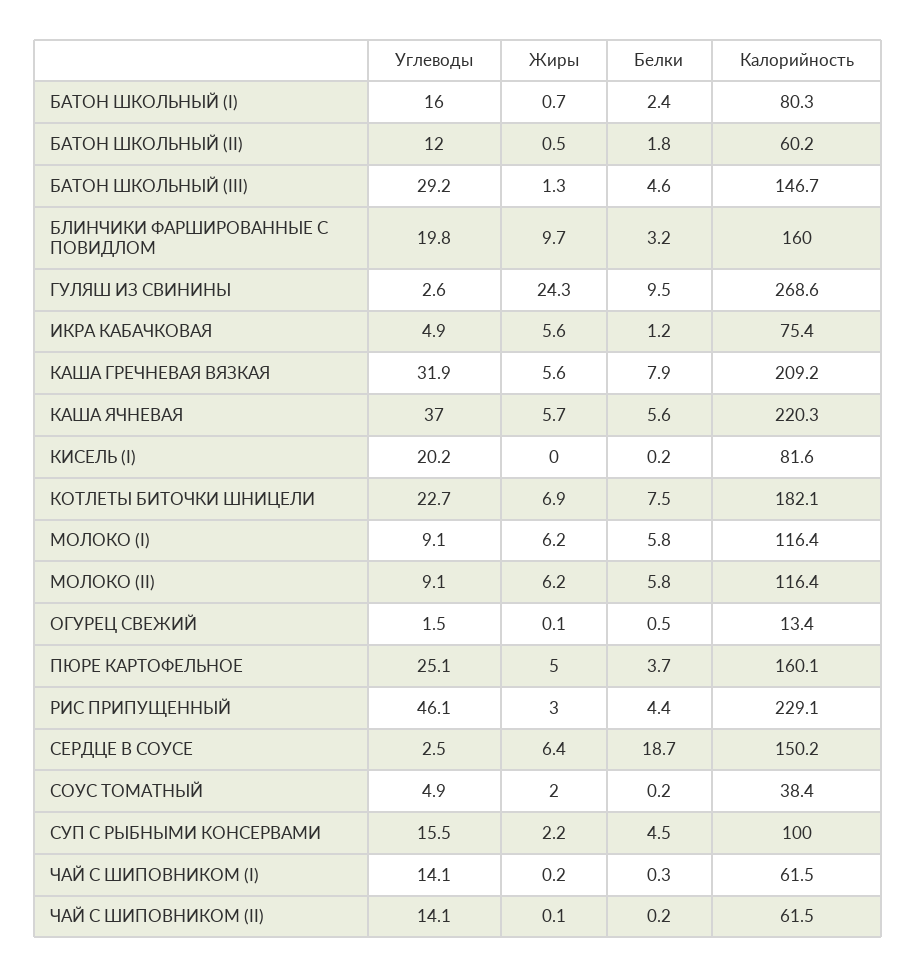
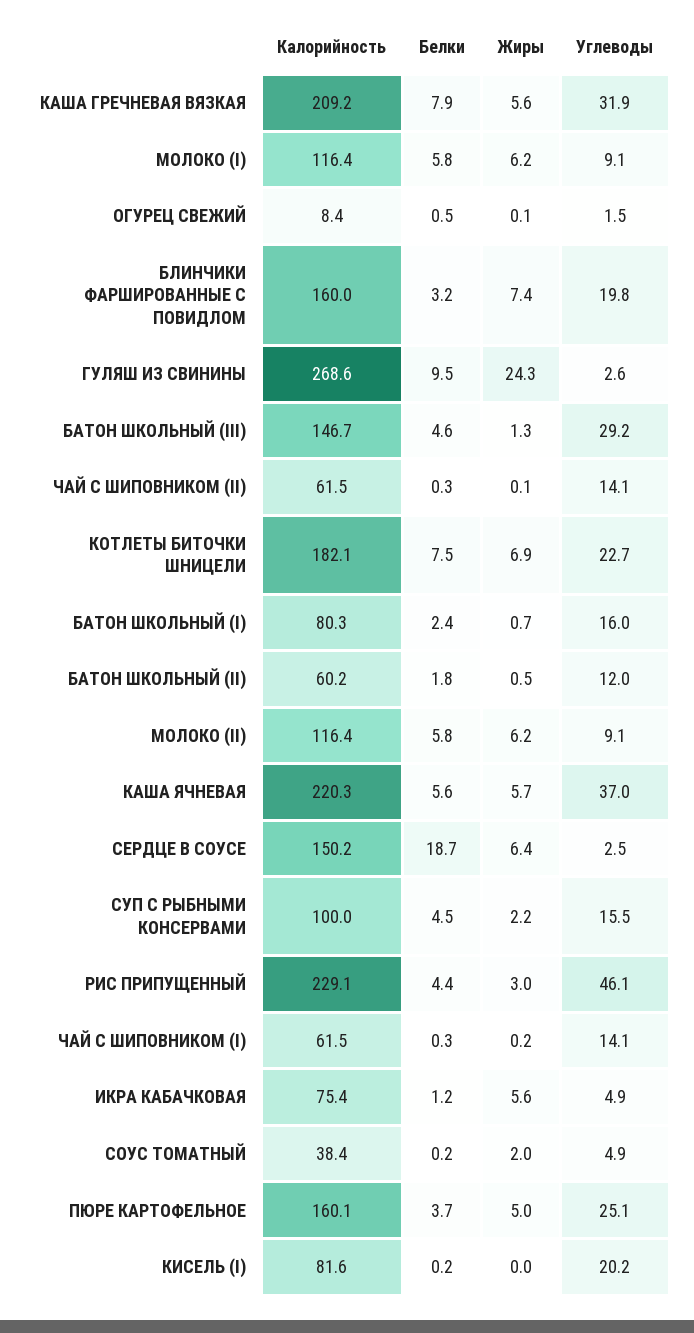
  {
    "Углеводы": {
      "БАТОН ШКОЛЬНЫЙ (I)": 16,
      "БАТОН ШКОЛЬНЫЙ (II)": 12,
      "БАТОН ШКОЛЬНЫЙ (III)": 29.2,
      "БЛИНЧИКИ ФАРШИРОВАННЫЕ С ПОВИДЛОМ": 19.8,
      "ГУЛЯШ ИЗ СВИНИНЫ": 2.6,
      "ИКРА КАБАЧКОВАЯ": 4.9,
      "КАША ГРЕЧНЕВАЯ ВЯЗКАЯ": 31.9,
      "КАША ЯЧНЕВАЯ": 37,
      "КИСЕЛЬ (I)": 20.2,
      "КОТЛЕТЫ БИТОЧКИ ШНИЦЕЛИ": 22.7,
      "МОЛОКО (I)": 9.1,
      "МОЛОКО (II)": 9.1,
      "ОГУРЕЦ СВЕЖИЙ": 1.5,
      "ПЮРЕ КАРТОФЕЛЬНОЕ": 25.1,
      "РИС ПРИПУЩЕННЫЙ": 46.1,
      "СЕРДЦЕ В СОУСЕ": 2.5,
      "СОУС ТОМАТНЫЙ": 4.9,
      "СУП С РЫБНЫМИ КОНСЕРВАМИ": 15.5,
      "ЧАЙ С ШИПОВНИКОМ (I)": 14.1,
      "ЧАЙ С ШИПОВНИКОМ (II)": 14.1
    },
    "Жиры": {
      "БАТОН ШКОЛЬНЫЙ (I)": 0.7,
      "БАТОН ШКОЛЬНЫЙ (II)": 0.5,
      "БАТОН ШКОЛЬНЫЙ (III)": 1.3,
-     "БЛИНЧИКИ ФАРШИРОВАННЫЕ С ПОВИДЛОМ": 9.7,
+     "БЛИНЧИКИ ФАРШИРОВАННЫЕ С ПОВИДЛОМ": 7.4,
      "ГУЛЯШ ИЗ СВИНИНЫ": 24.3,
      "ИКРА КАБАЧКОВАЯ": 5.6,
      "КАША ГРЕЧНЕВАЯ ВЯЗКАЯ": 5.6,
      "КАША ЯЧНЕВАЯ": 5.7,
      "КИСЕЛЬ (I)": 0,
      "КОТЛЕТЫ БИТОЧКИ ШНИЦЕЛИ": 6.9,
      "МОЛОКО (I)": 6.2,
      "МОЛОКО (II)": 6.2,
      "ОГУРЕЦ СВЕЖИЙ": 0.1,
      "ПЮРЕ КАРТОФЕЛЬНОЕ": 5,
      "РИС ПРИПУЩЕННЫЙ": 3,
      "СЕРДЦЕ В СОУСЕ": 6.4,
      "СОУС ТОМАТНЫЙ": 2,
      "СУП С РЫБНЫМИ КОНСЕРВАМИ": 2.2,
      "ЧАЙ С ШИПОВНИКОМ (I)": 0.2,
      "ЧАЙ С ШИПОВНИКОМ (II)": 0.1
    },
    "Белки": {
      "БАТОН ШКОЛЬНЫЙ (I)": 2.4,
      "БАТОН ШКОЛЬНЫЙ (II)": 1.8,
      "БАТОН ШКОЛЬНЫЙ (III)": 4.6,
      "БЛИНЧИКИ ФАРШИРОВАННЫЕ С ПОВИДЛОМ": 3.2,
      "ГУЛЯШ ИЗ СВИНИНЫ": 9.5,
      "ИКРА КАБАЧКОВАЯ": 1.2,
      "КАША ГРЕЧНЕВАЯ ВЯЗКАЯ": 7.9,
      "КАША ЯЧНЕВАЯ": 5.6,
      "КИСЕЛЬ (I)": 0.2,
      "КОТЛЕТЫ БИТОЧКИ ШНИЦЕЛИ": 7.5,
      "МОЛОКО (I)": 5.8,
      "МОЛОКО (II)": 5.8,
      "ОГУРЕЦ СВЕЖИЙ": 0.5,
      "ПЮРЕ КАРТОФЕЛЬНОЕ": 3.7,
      "РИС ПРИПУЩЕННЫЙ": 4.4,
      "СЕРДЦЕ В СОУСЕ": 18.7,
      "СОУС ТОМАТНЫЙ": 0.2,
      "СУП С РЫБНЫМИ КОНСЕРВАМИ": 4.5,
      "ЧАЙ С ШИПОВНИКОМ (I)": 0.3,
-     "ЧАЙ С ШИПОВНИКОМ (II)": 0.2
+     "ЧАЙ С ШИПОВНИКОМ (II)": 0.3
    },
    "Калорийность": {
      "БАТОН ШКОЛЬНЫЙ (I)": 80.3,
      "БАТОН ШКОЛЬНЫЙ (II)": 60.2,
      "БАТОН ШКОЛЬНЫЙ (III)": 146.7,
      "БЛИНЧИКИ ФАРШИРОВАННЫЕ С ПОВИДЛОМ": 160,
      "ГУЛЯШ ИЗ СВИНИНЫ": 268.6,
      "ИКРА КАБАЧКОВАЯ": 75.4,
      "КАША ГРЕЧНЕВАЯ ВЯЗКАЯ": 209.2,
      "КАША ЯЧНЕВАЯ": 220.3,
      "КИСЕЛЬ (I)": 81.6,
      "КОТЛЕТЫ БИТОЧКИ ШНИЦЕЛИ": 182.1,
      "МОЛОКО (I)": 116.4,
      "МОЛОКО (II)": 116.4,
-     "ОГУРЕЦ СВЕЖИЙ": 13.4,
+     "ОГУРЕЦ СВЕЖИЙ": 8.4,
      "ПЮРЕ КАРТОФЕЛЬНОЕ": 160.1,
      "РИС ПРИПУЩЕННЫЙ": 229.1,
      "СЕРДЦЕ В СОУСЕ": 150.2,
      "СОУС ТОМАТНЫЙ": 38.4,
      "СУП С РЫБНЫМИ КОНСЕРВАМИ": 100,
      "ЧАЙ С ШИПОВНИКОМ (I)": 61.5,
      "ЧАЙ С ШИПОВНИКОМ (II)": 61.5
    }
  }

